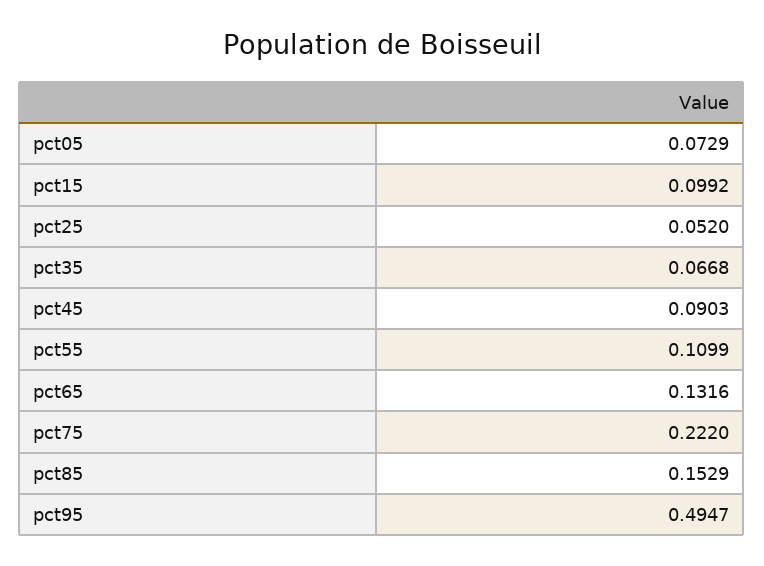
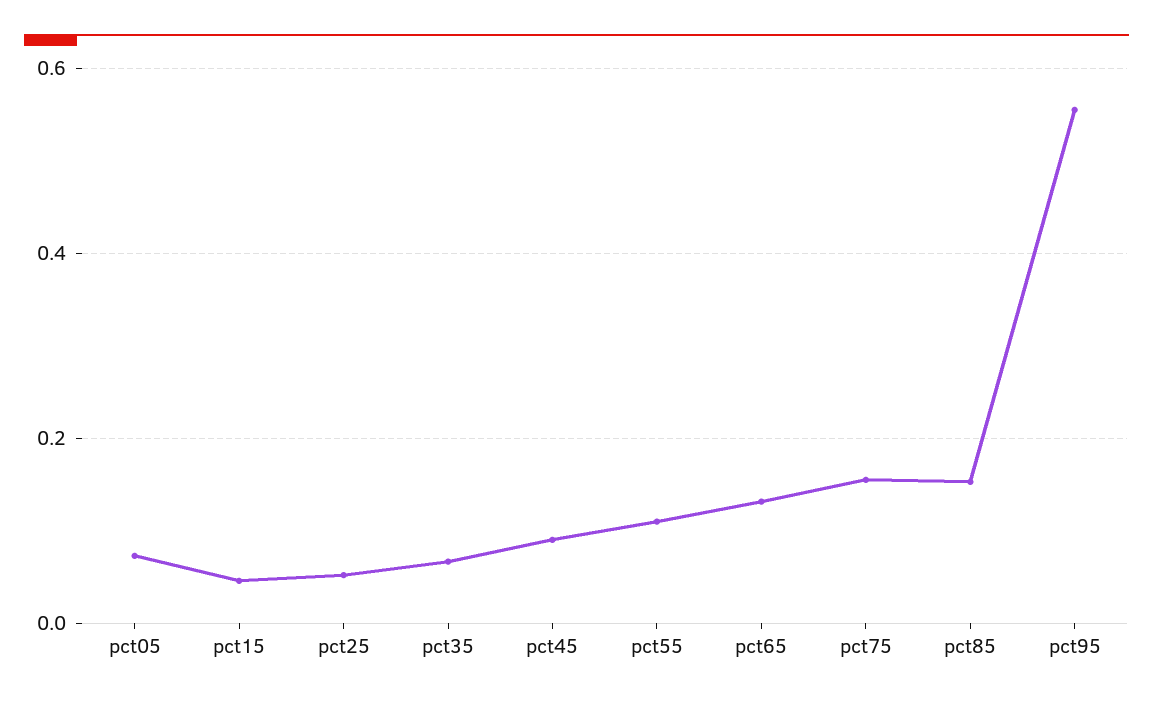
  {
    "pct05": 0.0729,
-   "pct15": 0.0992,
+   "pct15": 0.04,
    "pct25": 0.052,
    "pct35": 0.0668,
    "pct45": 0.0903,
    "pct55": 0.1099,
    "pct65": 0.1316,
-   "pct75": 0.222,
+   "pct75": 0.16,
    "pct85": 0.1529,
-   "pct95": 0.4947
+   "pct95": 0.56
  }

